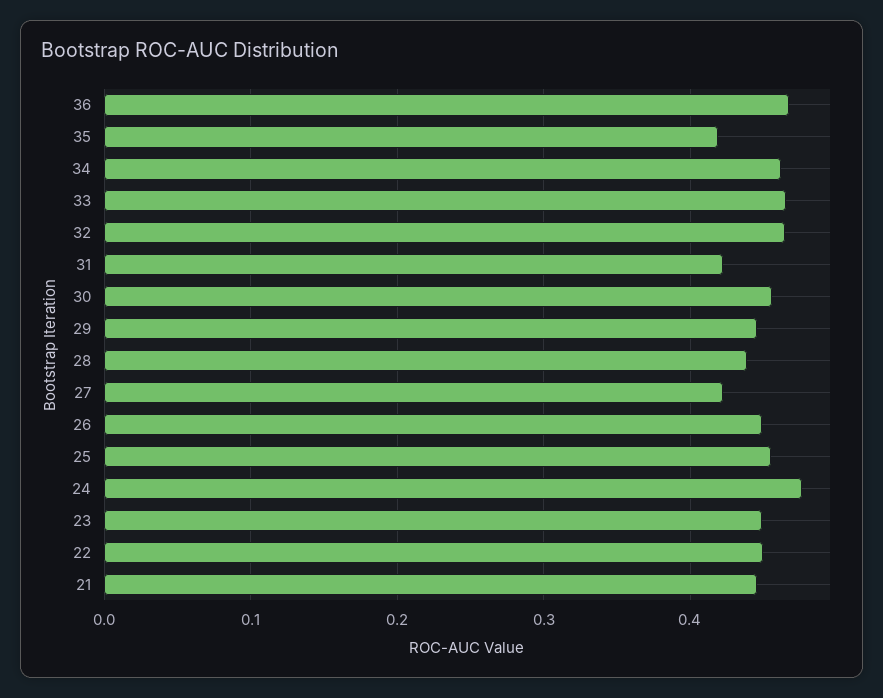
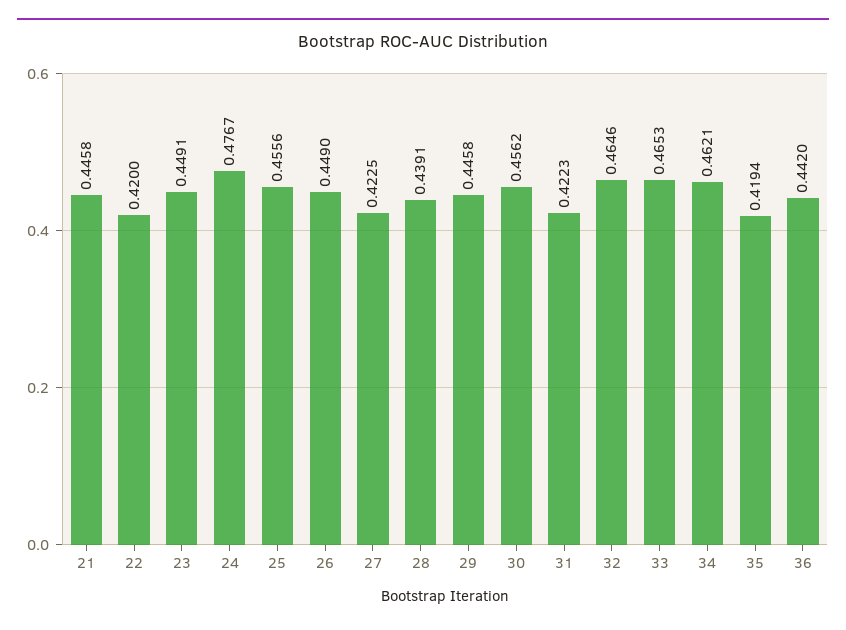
  {
-   "36": 0.47,
+   "36": 0.442,
    "35": 0.4194,
    "34": 0.4621,
    "33": 0.4653,
    "32": 0.4646,
    "31": 0.4223,
    "30": 0.4562,
    "29": 0.4458,
    "28": 0.4391,
    "27": 0.4225,
    "26": 0.449,
    "25": 0.4556,
    "24": 0.4767,
    "23": 0.4491,
-   "22": 0.45,
+   "22": 0.42,
    "21": 0.4458
  }

